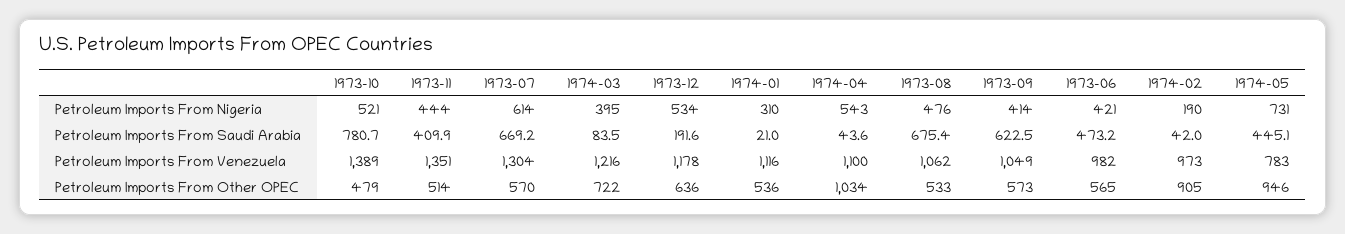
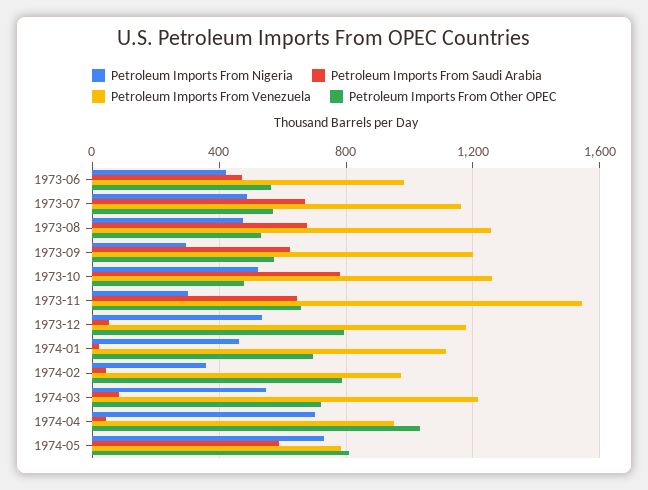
  {
    "Petroleum Imports From Nigeria": {
      "1973-10": 521,
-     "1973-11": 444,
+     "1973-11": 300,
-     "1973-07": 614,
+     "1973-07": 500,
-     "1974-03": 395,
+     "1974-03": 550,
      "1973-12": 534,
-     "1974-01": 310,
+     "1974-01": 450,
-     "1974-04": 543,
+     "1974-04": 700,
      "1973-08": 476,
-     "1973-09": 414,
+     "1973-09": 300,
      "1973-06": 421,
-     "1974-02": 190,
+     "1974-02": 350,
      "1974-05": 731
    },
    "Petroleum Imports From Saudi Arabia": {
      "1973-10": 780.7,
-     "1973-11": 409.9,
+     "1973-11": 650,
      "1973-07": 669.2,
      "1974-03": 83.5,
-     "1973-12": 191.6,
+     "1973-12": 50,
      "1974-01": 21,
      "1974-04": 43.6,
      "1973-08": 675.4,
      "1973-09": 622.5,
      "1973-06": 473.2,
      "1974-02": 42,
-     "1974-05": 445.1
+     "1974-05": 600
    },
    "Petroleum Imports From Venezuela": {
-     "1973-10": 1389,
+     "1973-10": 1250,
-     "1973-11": 1351,
+     "1973-11": 1550,
-     "1973-07": 1304,
+     "1973-07": 1150,
      "1974-03": 1216,
      "1973-12": 1178,
      "1974-01": 1116,
-     "1974-04": 1100,
+     "1974-04": 950,
-     "1973-08": 1062,
+     "1973-08": 1250,
-     "1973-09": 1049,
+     "1973-09": 1200,
      "1973-06": 982,
      "1974-02": 973,
      "1974-05": 783
    },
    "Petroleum Imports From Other OPEC": {
      "1973-10": 479,
-     "1973-11": 514,
+     "1973-11": 650,
      "1973-07": 570,
      "1974-03": 722,
-     "1973-12": 636,
+     "1973-12": 800,
-     "1974-01": 536,
+     "1974-01": 700,
      "1974-04": 1034,
      "1973-08": 533,
      "1973-09": 573,
      "1973-06": 565,
-     "1974-02": 905,
+     "1974-02": 800,
-     "1974-05": 946
+     "1974-05": 800
    }
  }

